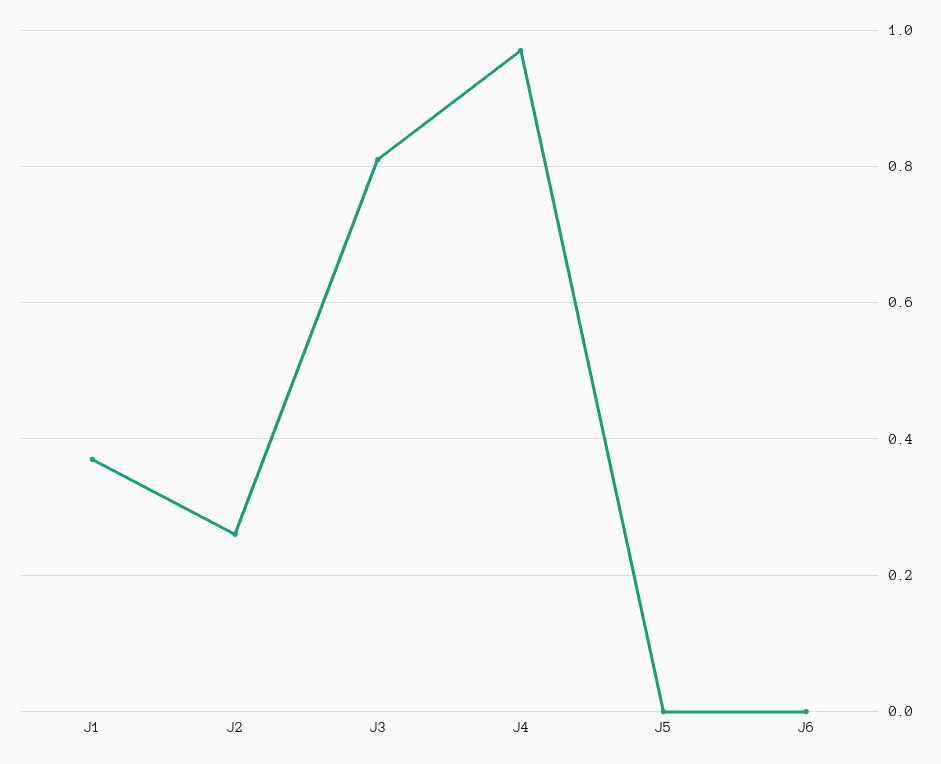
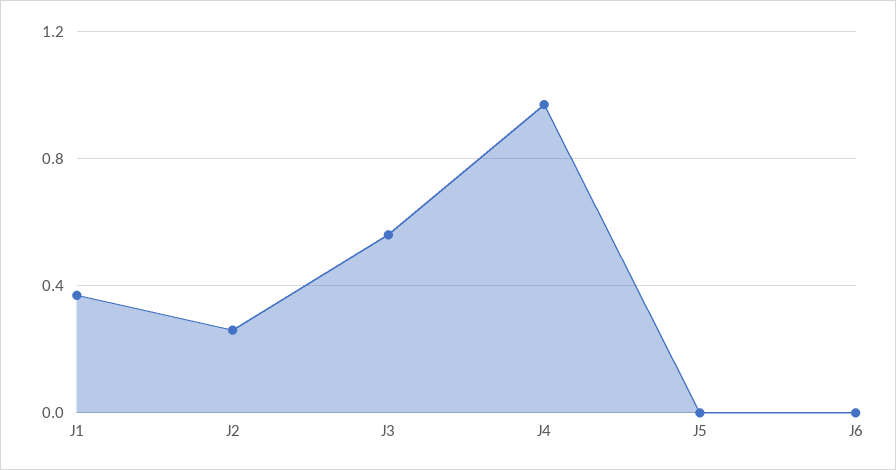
  {
    "J1": 0.35,
    "J2": 0.25,
-   "J3": 0.8,
+   "J3": 0.55,
    "J4": 0.95,
    "J5": 0,
    "J6": 0
  }

